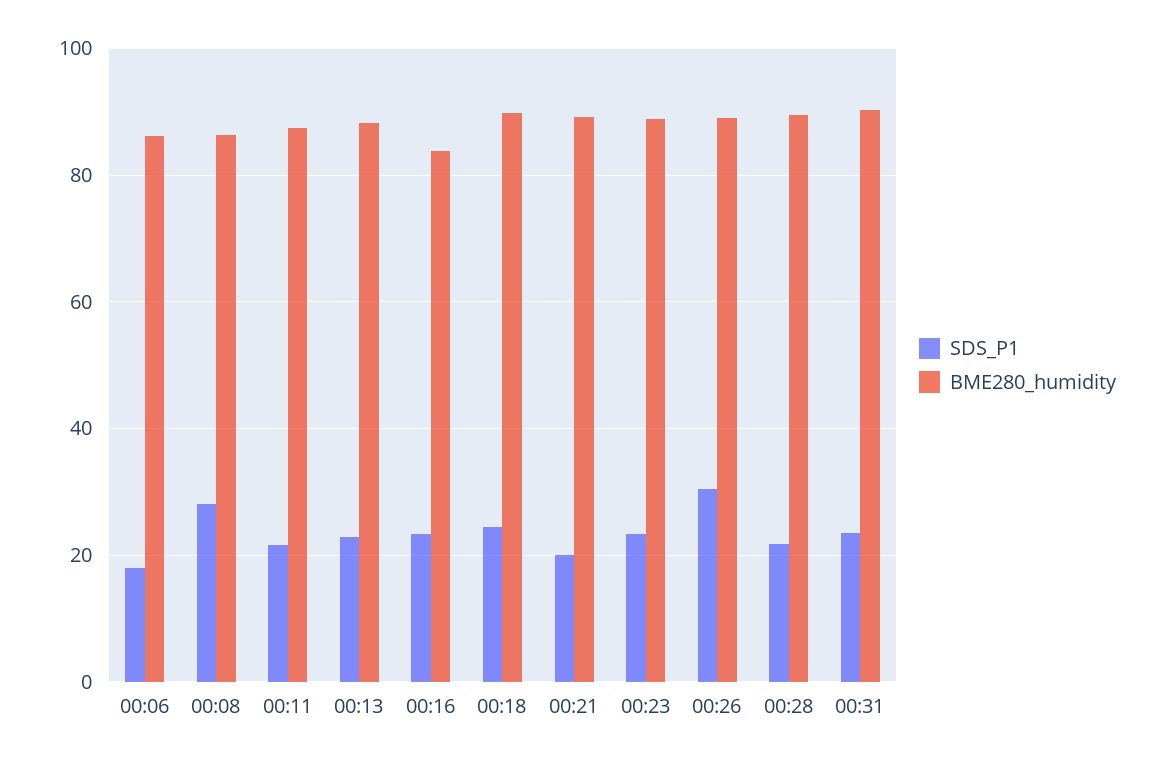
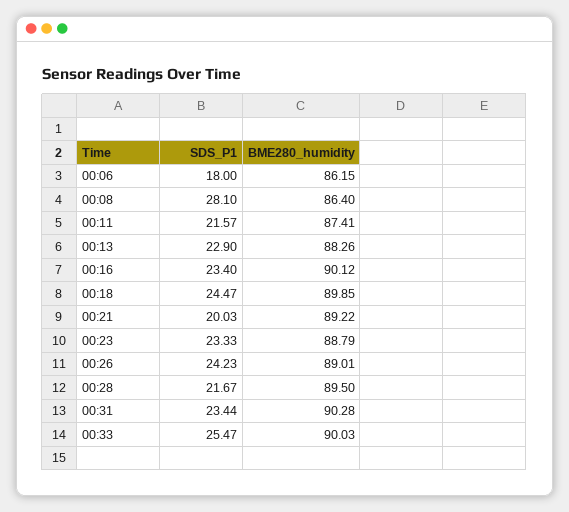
  {
    "SDS_P1": {
      "00:06": 18,
      "00:08": 28.1,
      "00:11": 21.57,
      "00:13": 22.9,
      "00:16": 23.4,
      "00:18": 24.47,
      "00:21": 20.03,
      "00:23": 23.33,
-     "00:26": 30,
+     "00:26": 24.23,
      "00:28": 21.67,
-     "00:31": 23.44
+     "00:31": 23.44,
+     "00:33": 25.47
    },
    "BME280_humidity": {
      "00:06": 86.15,
      "00:08": 86.4,
      "00:11": 87.41,
      "00:13": 88.26,
-     "00:16": 84,
+     "00:16": 90.12,
      "00:18": 89.85,
      "00:21": 89.22,
      "00:23": 88.79,
      "00:26": 89.01,
      "00:28": 89.5,
-     "00:31": 90.28
+     "00:31": 90.28,
+     "00:33": 90.03
    }
  }

